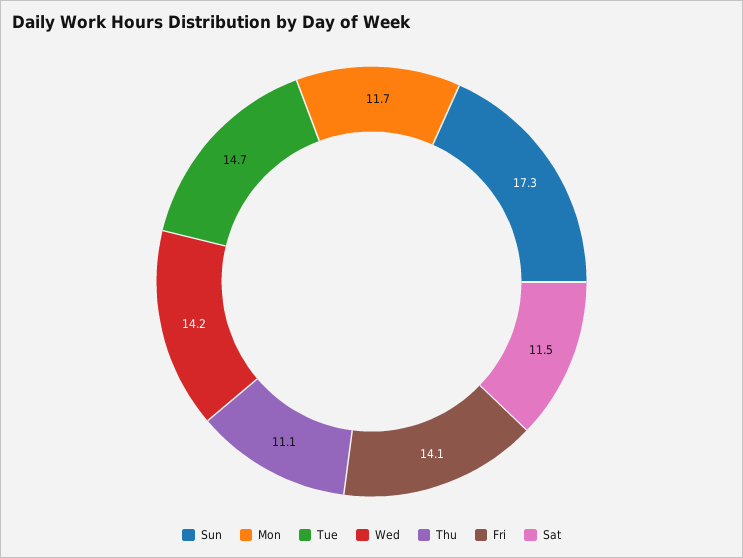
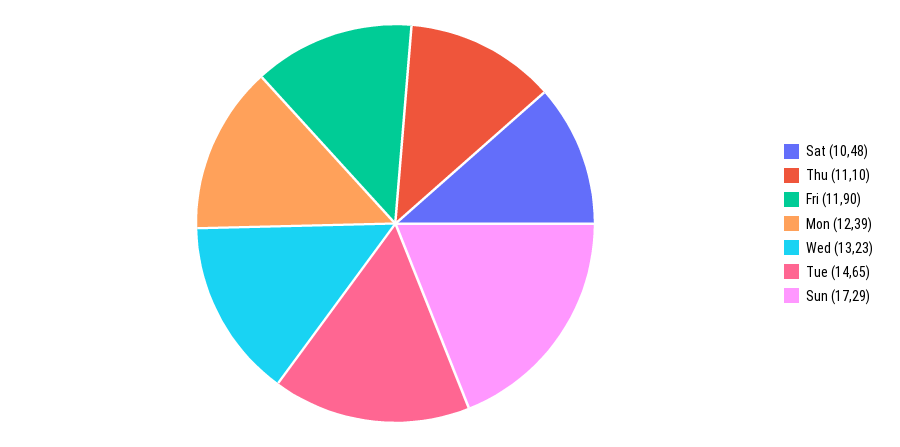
  {
    "Sun": 17.29,
-   "Mon": 11.7,
+   "Mon": 12.39,
    "Tue": 14.65,
-   "Wed": 14.2,
+   "Wed": 13.23,
    "Thu": 11.1,
-   "Fri": 14.1,
+   "Fri": 11.9,
-   "Sat": 11.5
+   "Sat": 10.48
  }

